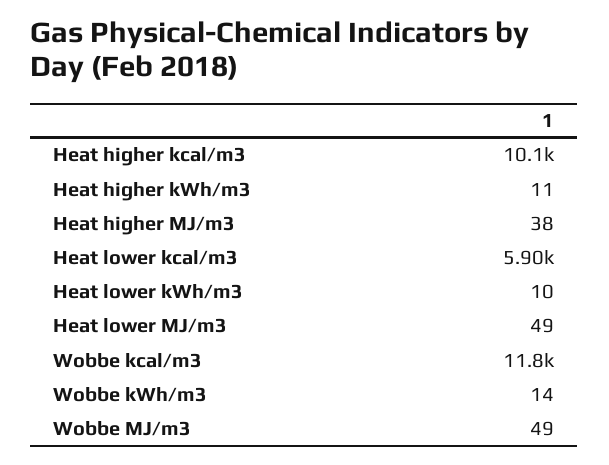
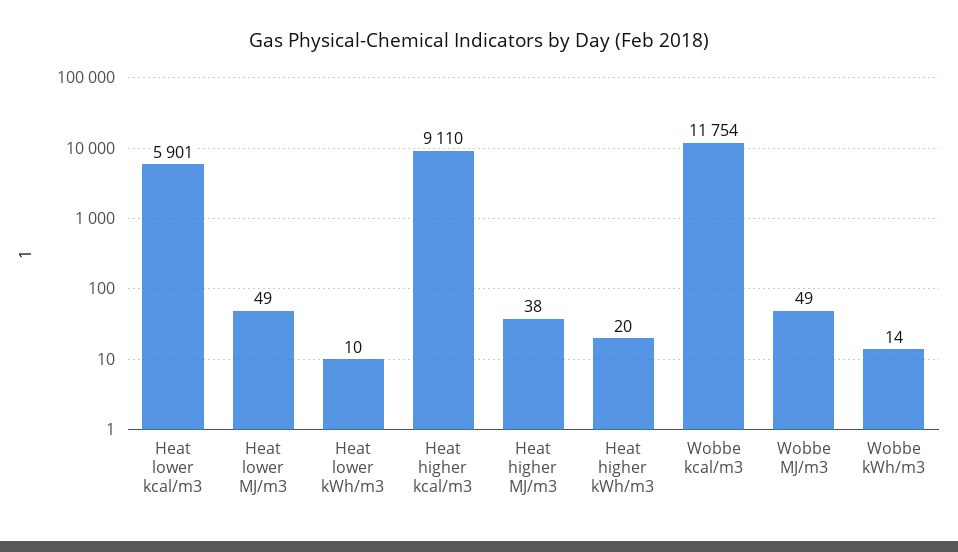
  {
-   "Heat higher kcal/m3": 10100,
+   "Heat higher kcal/m3": 9110,
-   "Heat higher kWh/m3": 11,
+   "Heat higher kWh/m3": 20,
    "Heat higher MJ/m3": 38,
    "Heat lower kcal/m3": 5901,
    "Heat lower kWh/m3": 10,
    "Heat lower MJ/m3": 49,
    "Wobbe kcal/m3": 11754,
    "Wobbe kWh/m3": 14,
    "Wobbe MJ/m3": 49
  }

